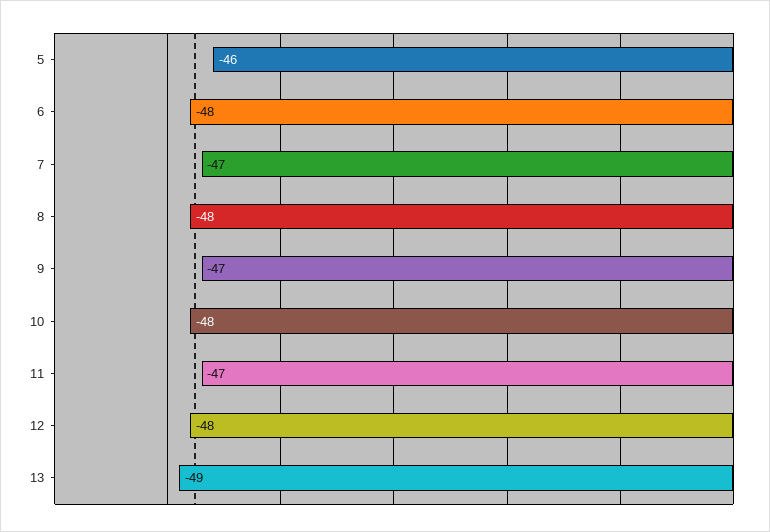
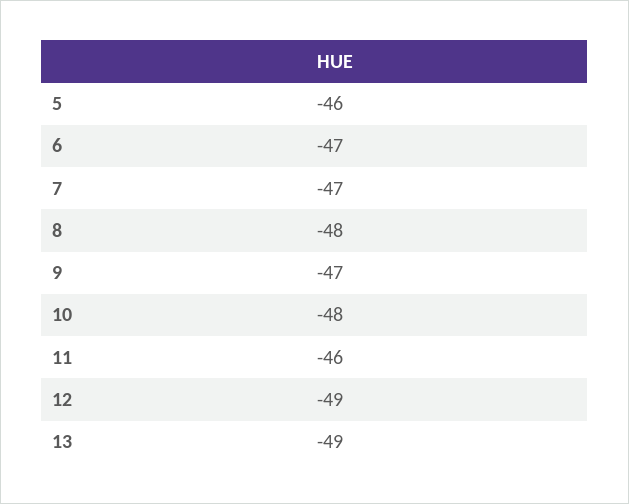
  {
    "5": -46,
-   "6": -48,
+   "6": -47,
    "7": -47,
    "8": -48,
    "9": -47,
    "10": -48,
-   "11": -47,
+   "11": -46,
-   "12": -48,
+   "12": -49,
    "13": -49
  }

